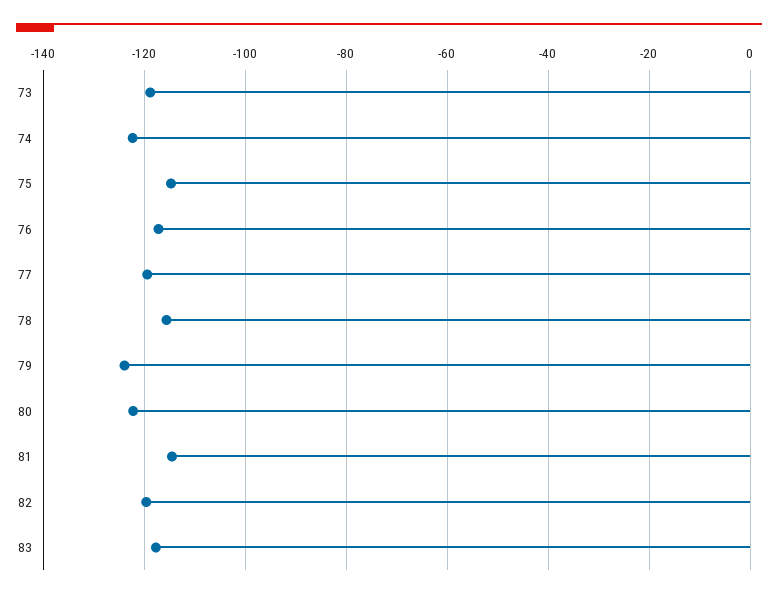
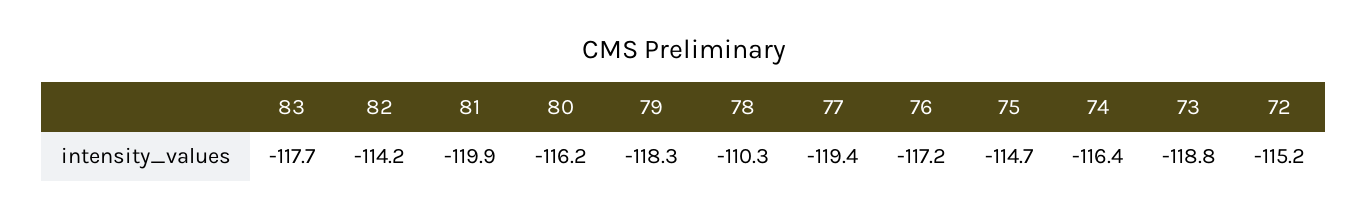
  {
    "73": -118.8,
-   "74": -122,
+   "74": -116.4,
    "75": -114.7,
    "76": -117.2,
    "77": -119.4,
-   "78": -116,
+   "78": -110.3,
-   "79": -124,
+   "79": -118.3,
-   "80": -122,
+   "80": -116.2,
-   "81": -114,
+   "81": -119.9,
-   "82": -120,
+   "82": -114.2,
-   "83": -117.7
+   "83": -117.7,
+   "72": -115.2
  }

